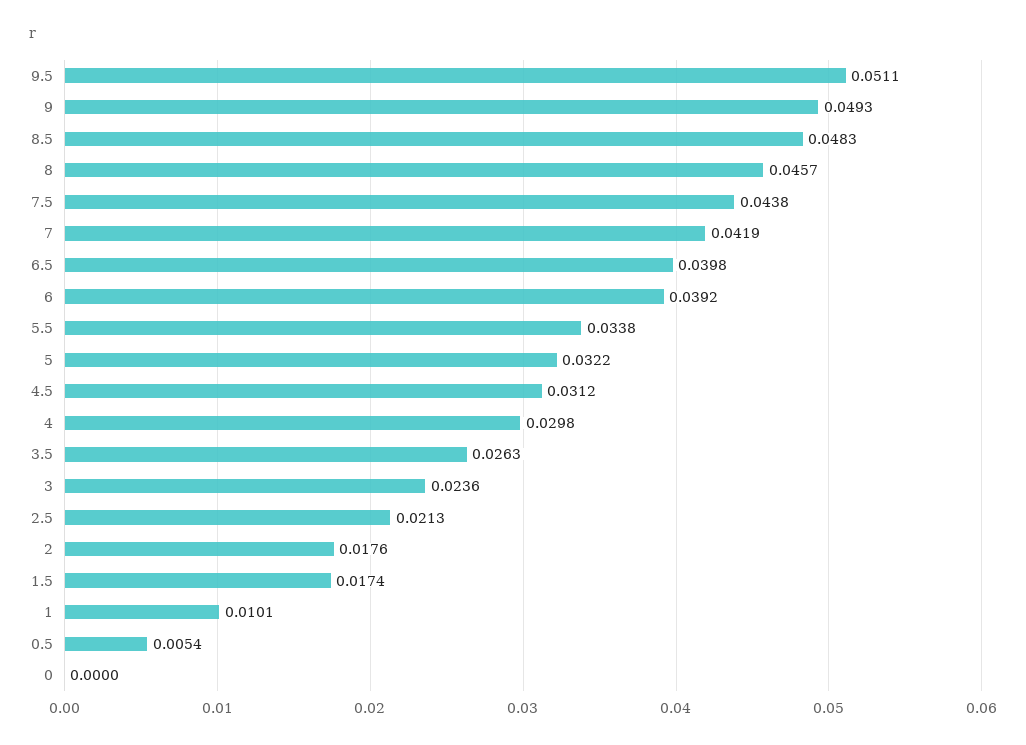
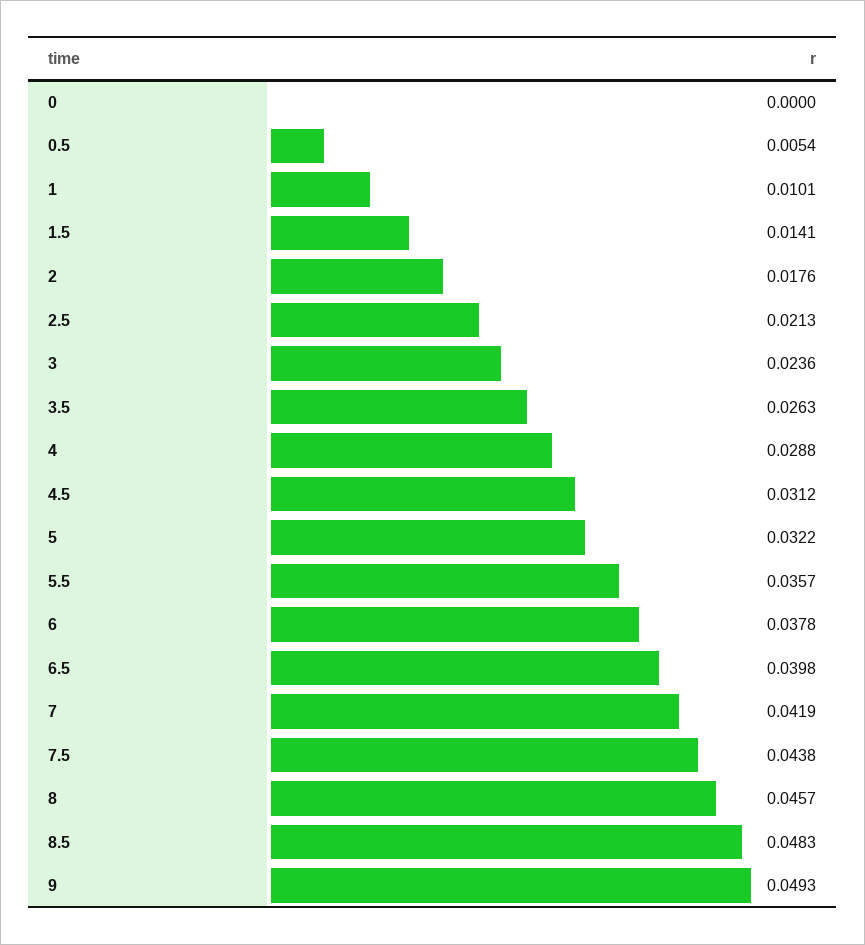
  {
-   "9.5": 0.0511,
    "9": 0.0493,
    "8.5": 0.0483,
    "8": 0.0457,
    "7.5": 0.0438,
    "7": 0.0419,
    "6.5": 0.0398,
-   "6": 0.0392,
+   "6": 0.0378,
-   "5.5": 0.0338,
+   "5.5": 0.0357,
    "5": 0.0322,
    "4.5": 0.0312,
-   "4": 0.0298,
+   "4": 0.0288,
    "3.5": 0.0263,
    "3": 0.0236,
    "2.5": 0.0213,
    "2": 0.0176,
-   "1.5": 0.0174,
+   "1.5": 0.0141,
    "1": 0.0101,
    "0.5": 0.0054,
    "0": 0
  }

